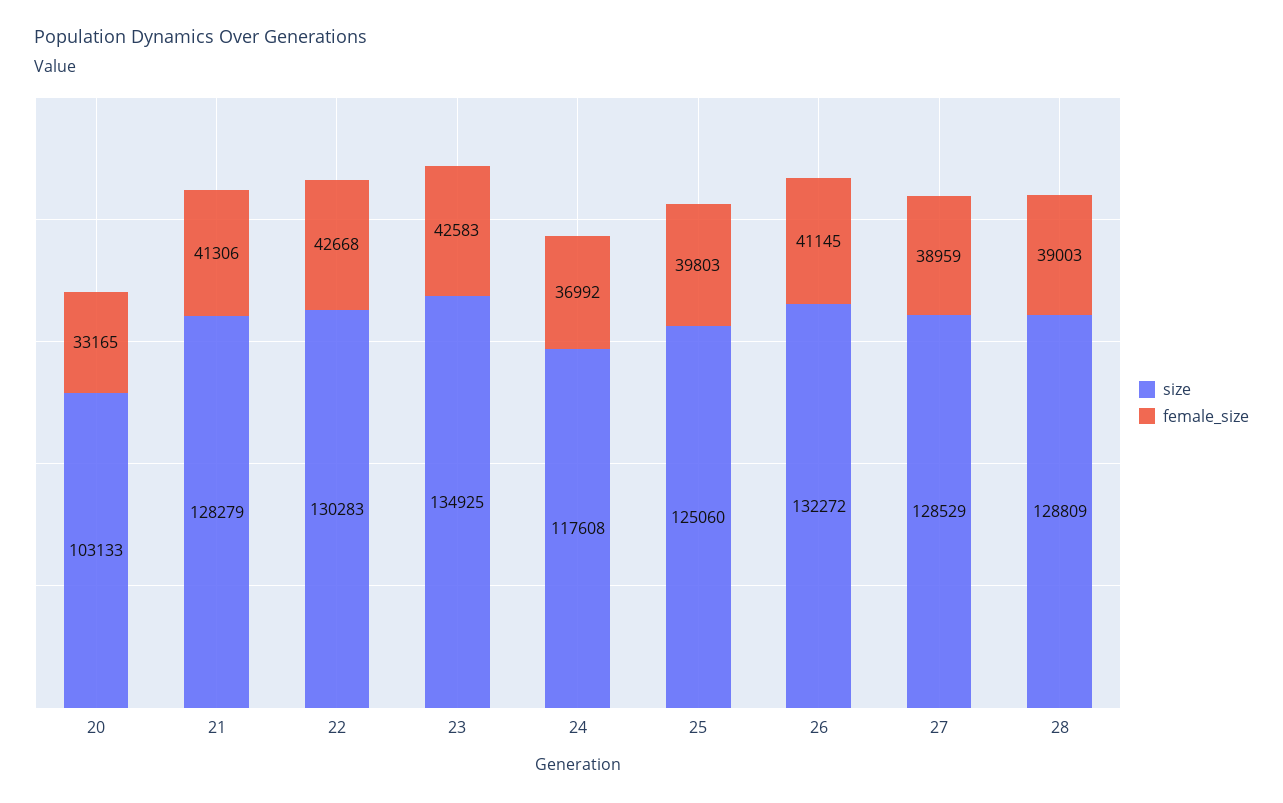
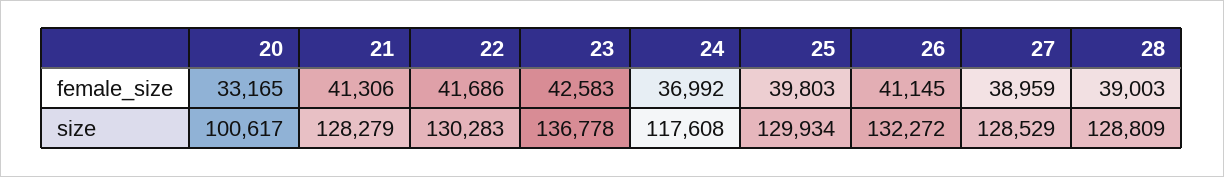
  {
    "size": {
-     "20": 103133,
+     "20": 100617,
      "21": 128279,
      "22": 130283,
-     "23": 134925,
+     "23": 136778,
      "24": 117608,
-     "25": 125060,
+     "25": 129934,
      "26": 132272,
      "27": 128529,
      "28": 128809
    },
    "female_size": {
      "20": 33165,
      "21": 41306,
-     "22": 42668,
+     "22": 41686,
      "23": 42583,
      "24": 36992,
      "25": 39803,
      "26": 41145,
      "27": 38959,
      "28": 39003
    }
  }

